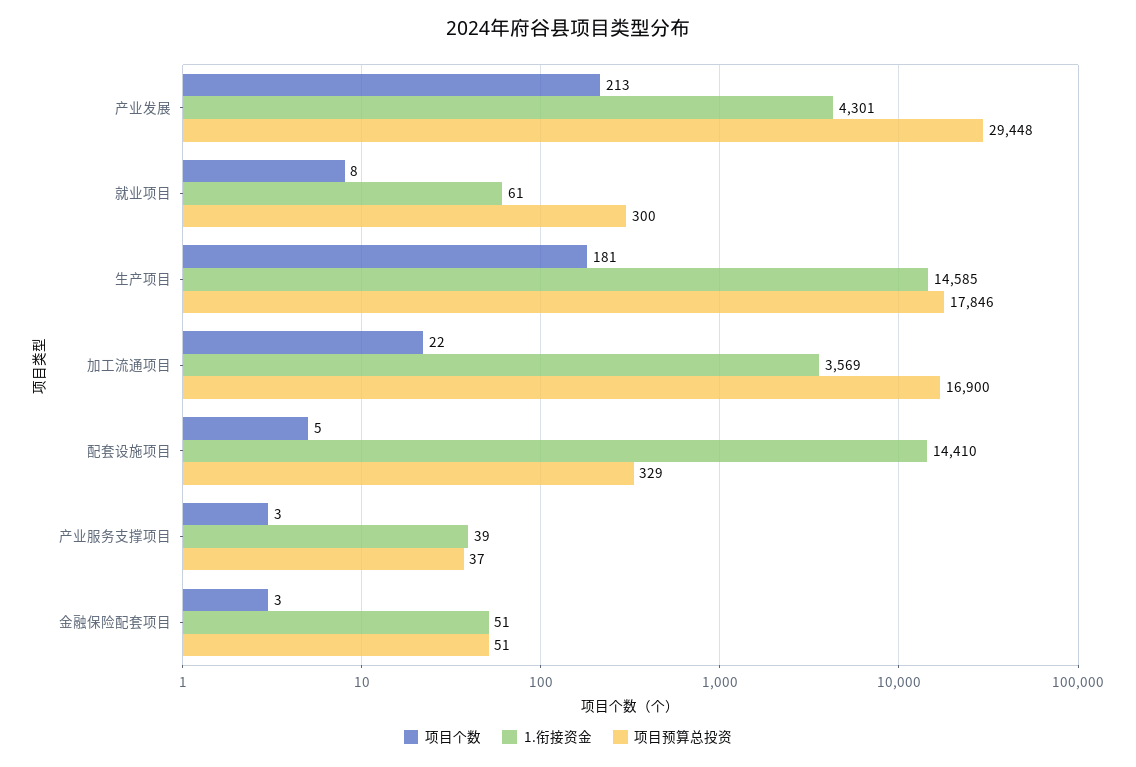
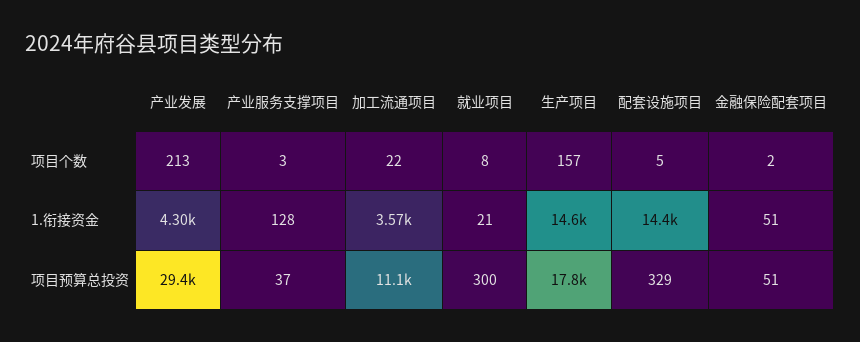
  {
    "项目个数": {
      "产业发展": 213,
      "就业项目": 8,
-     "生产项目": 181,
+     "生产项目": 157,
      "加工流通项目": 22,
      "配套设施项目": 5,
      "产业服务支撑项目": 3,
-     "金融保险配套项目": 3
+     "金融保险配套项目": 2
    },
    "1.衔接资金": {
      "产业发展": 4301,
-     "就业项目": 61,
+     "就业项目": 21,
      "生产项目": 14585,
      "加工流通项目": 3569,
      "配套设施项目": 14410,
-     "产业服务支撑项目": 39,
+     "产业服务支撑项目": 128,
      "金融保险配套项目": 51
    },
    "项目预算总投资": {
      "产业发展": 29448,
      "就业项目": 300,
      "生产项目": 17846,
-     "加工流通项目": 16900,
+     "加工流通项目": 11100,
      "配套设施项目": 329,
      "产业服务支撑项目": 37,
      "金融保险配套项目": 51
    }
  }

